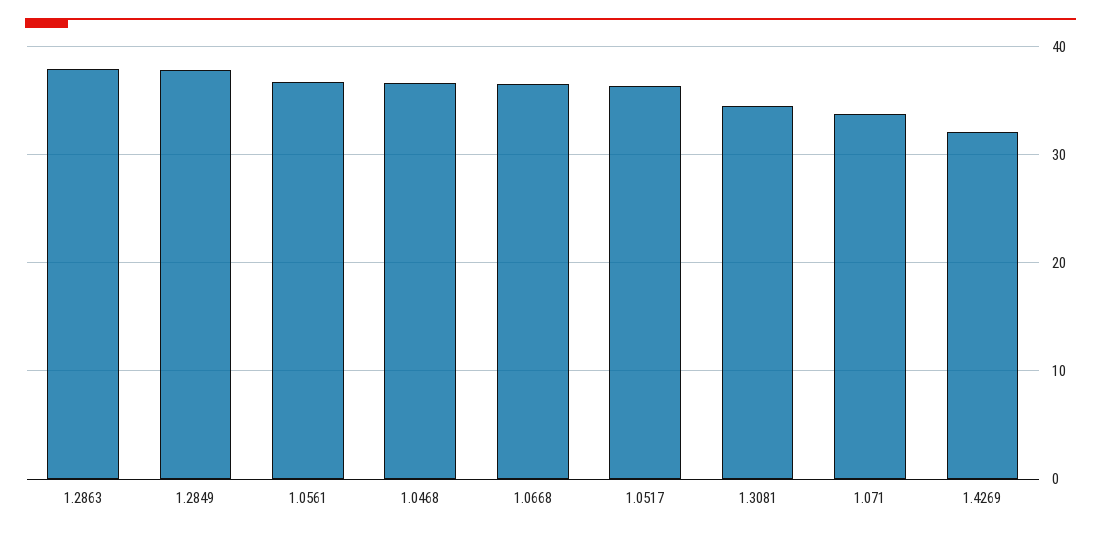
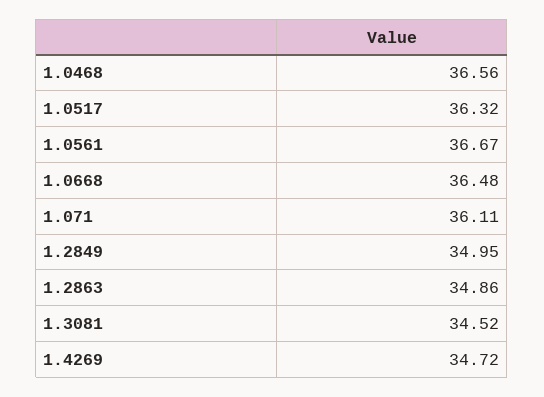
  {
-   "1.2863": 38,
+   "1.2863": 34.86,
-   "1.2849": 38,
+   "1.2849": 34.95,
    "1.0561": 36.67,
    "1.0468": 36.56,
    "1.0668": 36.48,
    "1.0517": 36.32,
    "1.3081": 34.52,
-   "1.071": 34,
+   "1.071": 36.11,
-   "1.4269": 32
+   "1.4269": 34.72
  }

